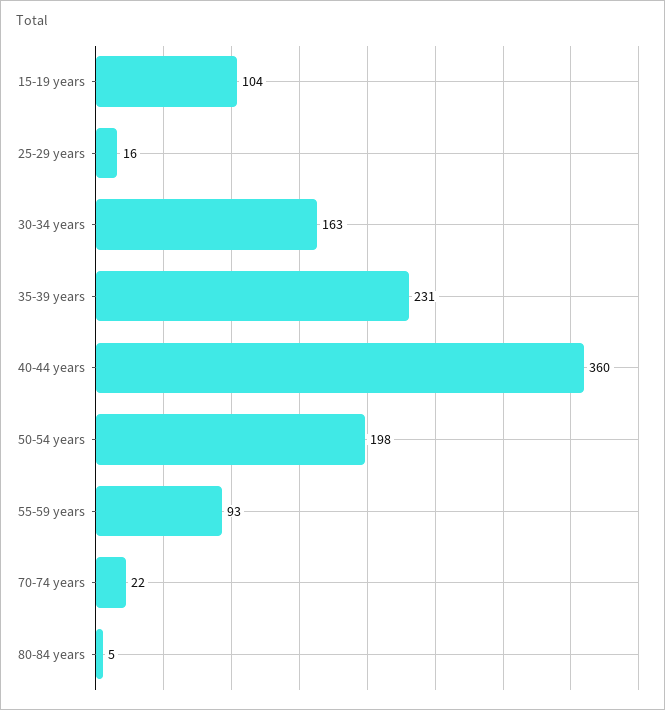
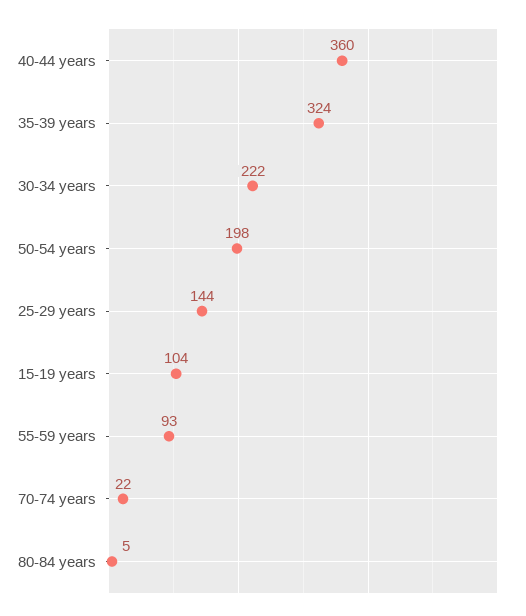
  {
    "15-19 years": 104,
-   "25-29 years": 16,
+   "25-29 years": 144,
-   "30-34 years": 163,
+   "30-34 years": 222,
-   "35-39 years": 231,
+   "35-39 years": 324,
    "40-44 years": 360,
    "50-54 years": 198,
    "55-59 years": 93,
    "70-74 years": 22,
    "80-84 years": 5
  }

